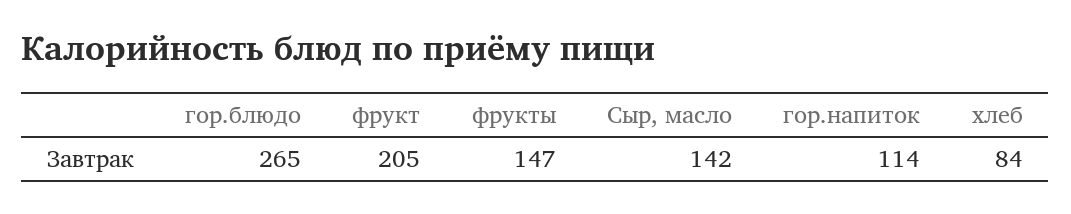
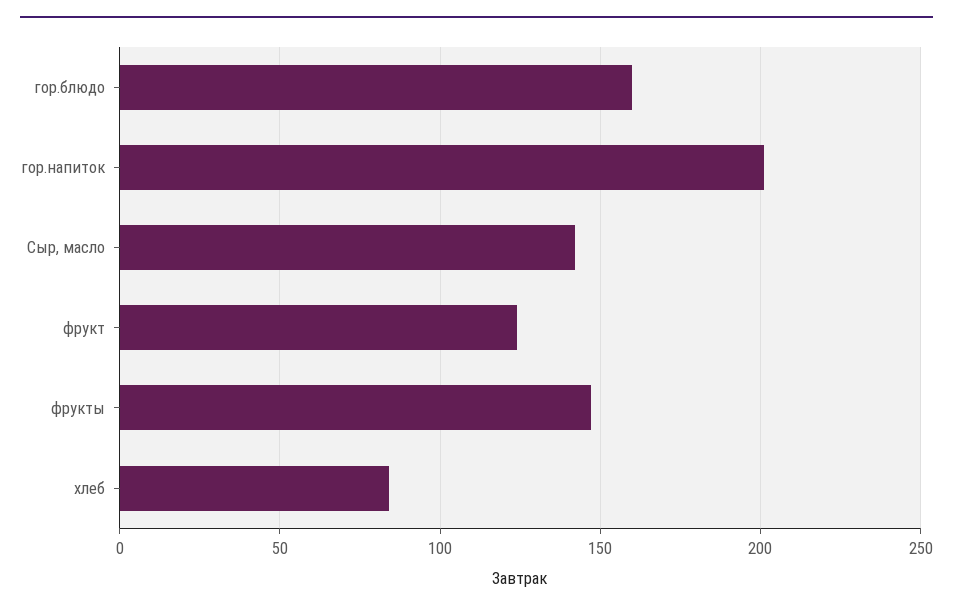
  {
-   "гор.блюдо": 265,
+   "гор.блюдо": 160,
-   "фрукт": 205,
+   "фрукт": 125,
    "фрукты": 147,
    "Сыр, масло": 142,
-   "гор.напиток": 114,
+   "гор.напиток": 200,
    "хлеб": 84
  }

